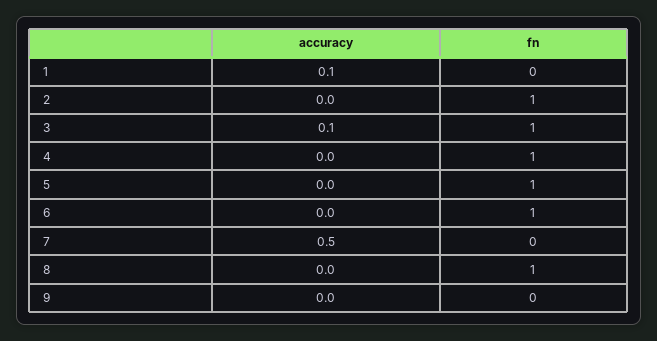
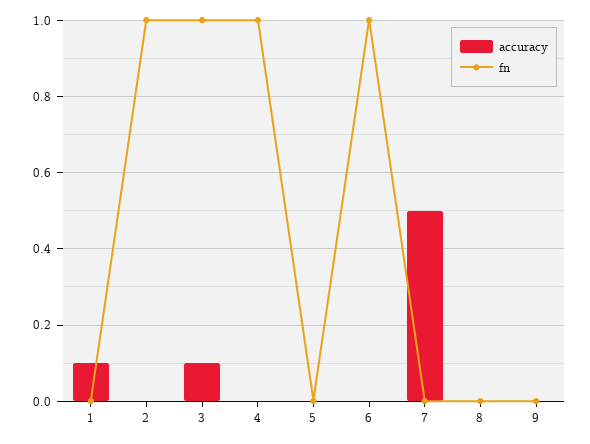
  {
    "accuracy": {
      "1": 0.1,
      "2": 0,
      "3": 0.1,
      "4": 0,
      "5": 0,
      "6": 0,
      "7": 0.5,
      "8": 0,
      "9": 0
    },
    "fn": {
      "1": 0,
      "2": 1,
      "3": 1,
      "4": 1,
-     "5": 1,
+     "5": 0,
      "6": 1,
      "7": 0,
-     "8": 1,
+     "8": 0,
      "9": 0
    }
  }

